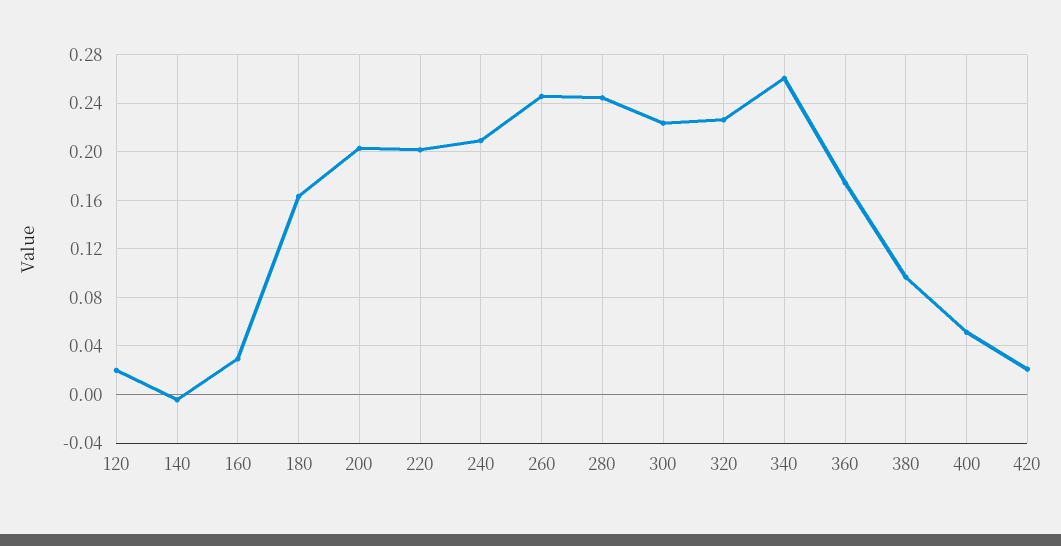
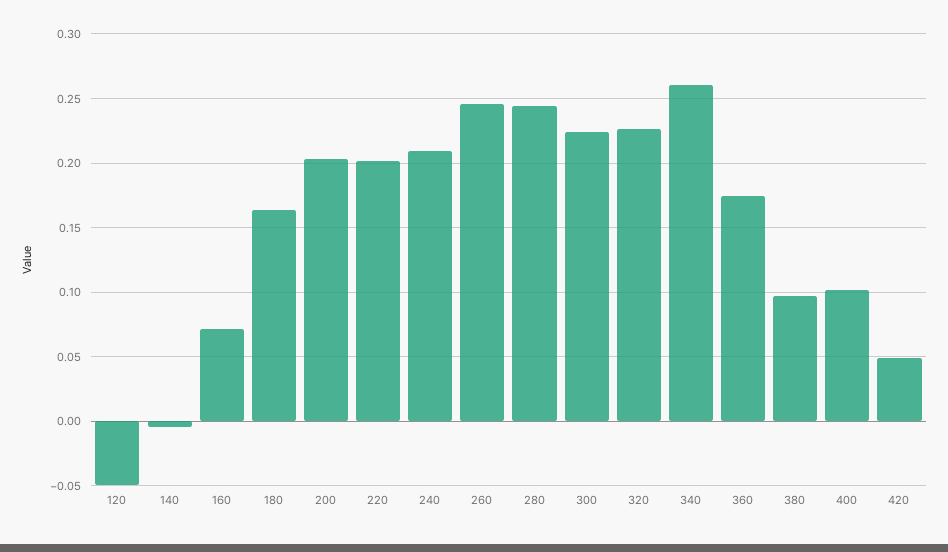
  {
-   "120": 0.02,
+   "120": -0.05,
    "140": -0.005,
-   "160": 0.03,
+   "160": 0.07,
    "180": 0.165,
    "200": 0.205,
    "220": 0.2,
    "240": 0.21,
    "260": 0.245,
    "280": 0.245,
    "300": 0.225,
    "320": 0.225,
    "340": 0.26,
    "360": 0.175,
    "380": 0.095,
-   "400": 0.05,
+   "400": 0.1,
-   "420": 0.02
+   "420": 0.05
  }

